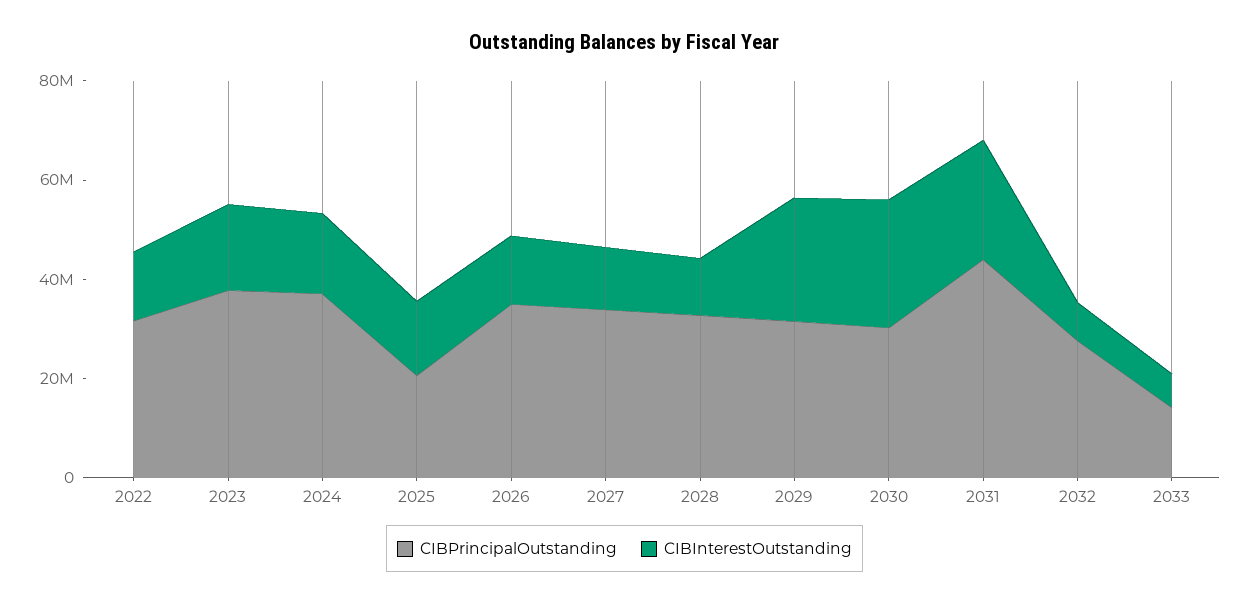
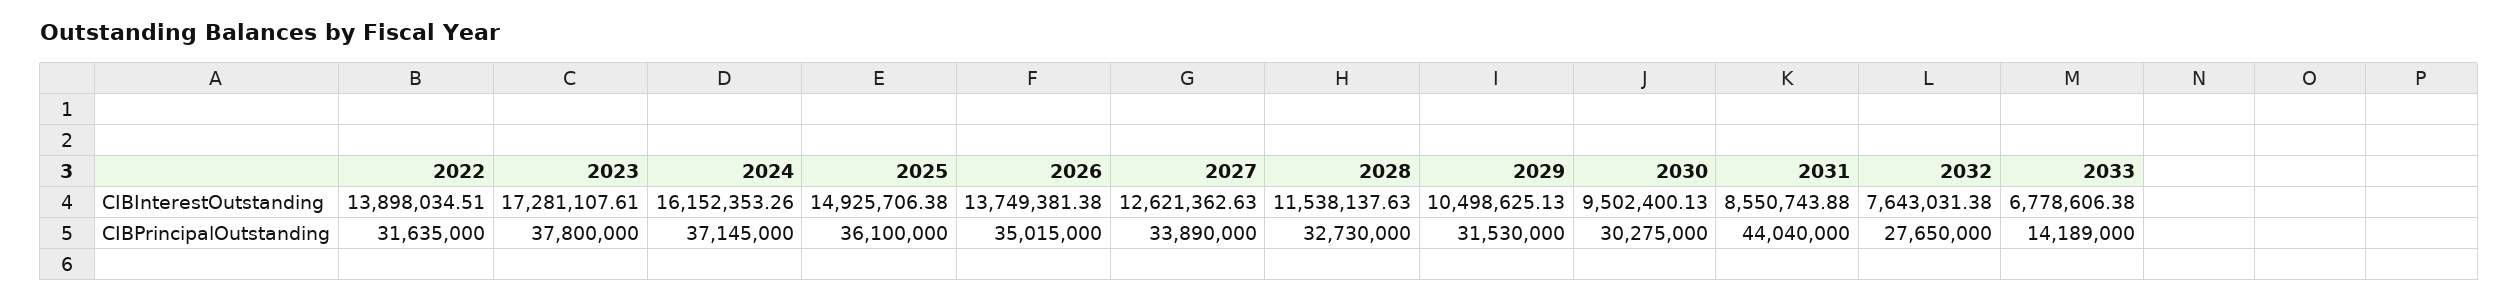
  {
    "CIBPrincipalOutstanding": {
      "2022": 31635000,
      "2023": 37800000,
      "2024": 37145000,
-     "2025": 20000000,
+     "2025": 36100000,
      "2026": 35015000,
      "2027": 33890000,
      "2028": 32730000,
      "2029": 31530000,
      "2030": 30275000,
      "2031": 44040000,
      "2032": 27650000,
      "2033": 14189000
    },
    "CIBInterestOutstanding": {
      "2022": 13898034.51,
      "2023": 17281107.61,
      "2024": 16152353.26,
      "2025": 14925706.38,
      "2026": 13749381.38,
      "2027": 12621362.63,
      "2028": 11538137.63,
-     "2029": 25000000,
+     "2029": 10498625.13,
-     "2030": 25000000,
+     "2030": 9502400.13,
-     "2031": 25000000,
+     "2031": 8550743.88,
      "2032": 7643031.38,
      "2033": 6778606.38
    }
  }

